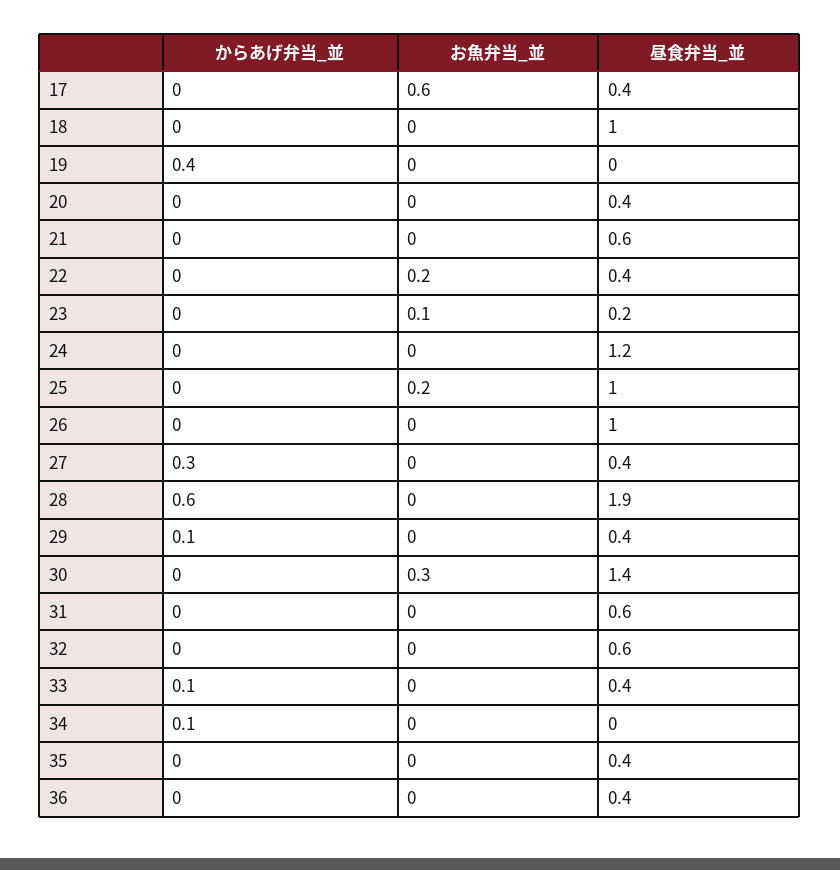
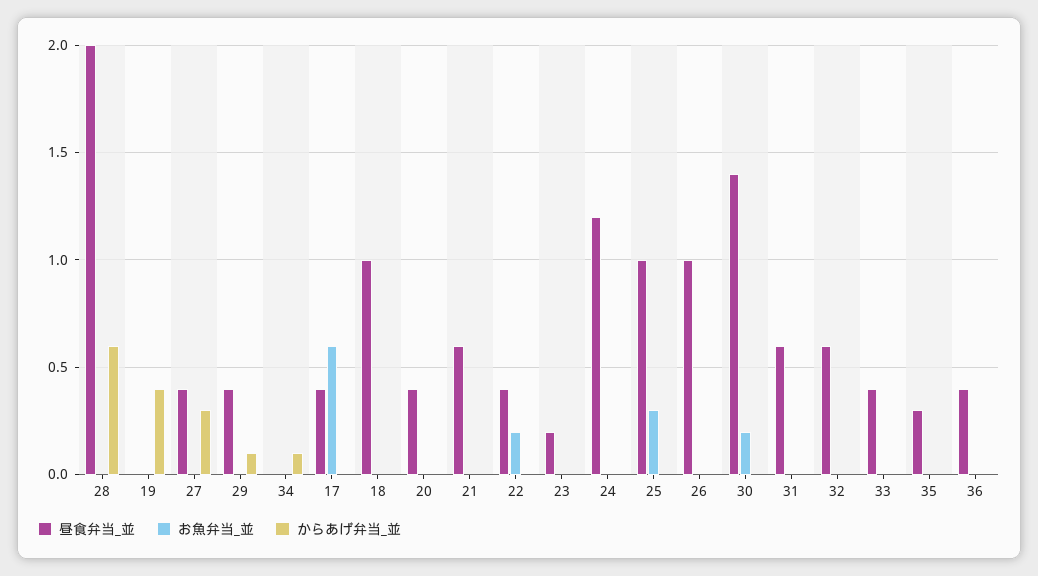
  {
    "からあげ弁当_並": {
      "17": 0,
      "18": 0,
      "19": 0.4,
      "20": 0,
      "21": 0,
      "22": 0,
      "23": 0,
      "24": 0,
      "25": 0,
      "26": 0,
      "27": 0.3,
      "28": 0.6,
      "29": 0.1,
      "30": 0,
      "31": 0,
      "32": 0,
-     "33": 0.1,
+     "33": 0,
      "34": 0.1,
      "35": 0,
      "36": 0
    },
    "お魚弁当_並": {
      "17": 0.6,
      "18": 0,
      "19": 0,
      "20": 0,
      "21": 0,
      "22": 0.2,
-     "23": 0.1,
+     "23": 0,
      "24": 0,
-     "25": 0.2,
+     "25": 0.3,
      "26": 0,
      "27": 0,
      "28": 0,
      "29": 0,
-     "30": 0.3,
+     "30": 0.2,
      "31": 0,
      "32": 0,
      "33": 0,
      "34": 0,
      "35": 0,
      "36": 0
    },
    "昼食弁当_並": {
      "17": 0.4,
      "18": 1,
      "19": 0,
      "20": 0.4,
      "21": 0.6,
      "22": 0.4,
      "23": 0.2,
      "24": 1.2,
      "25": 1,
      "26": 1,
      "27": 0.4,
-     "28": 1.9,
+     "28": 2,
      "29": 0.4,
      "30": 1.4,
      "31": 0.6,
      "32": 0.6,
      "33": 0.4,
      "34": 0,
-     "35": 0.4,
+     "35": 0.3,
      "36": 0.4
    }
  }

